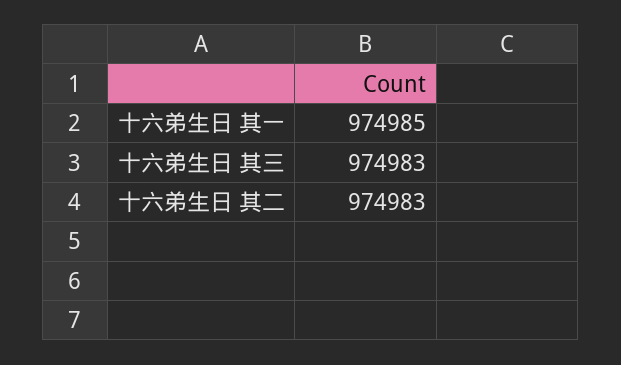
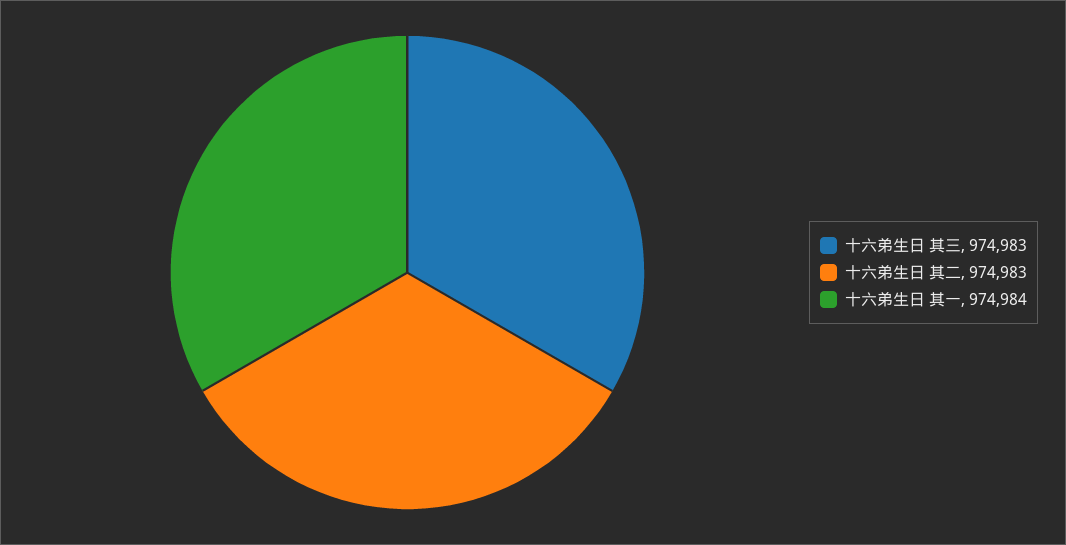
  {
-   "十六弟生日 其一": 974985,
+   "十六弟生日 其一": 974984,
    "十六弟生日 其三": 974983,
    "十六弟生日 其二": 974983
  }

